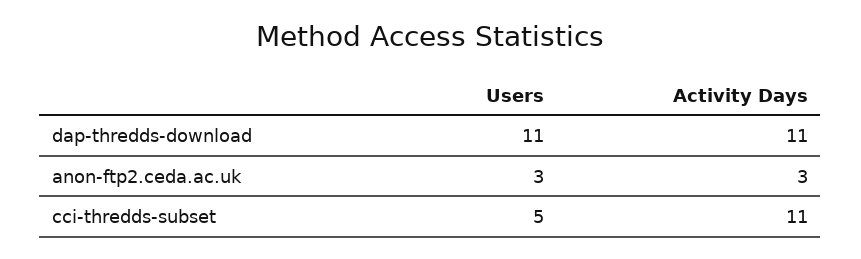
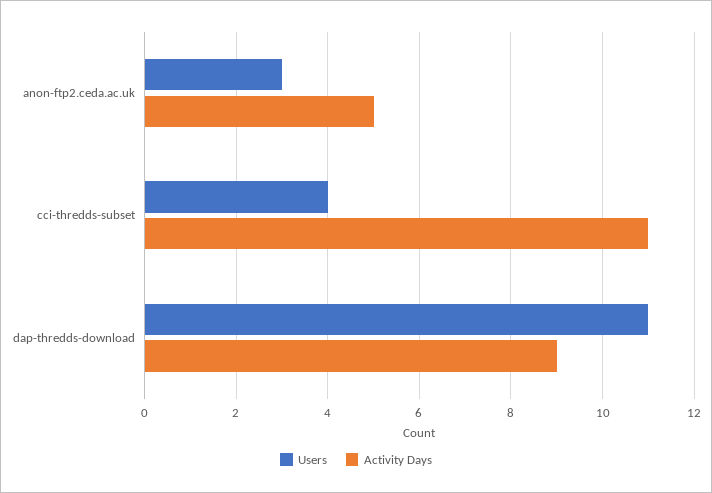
  {
    "Users": {
      "dap-thredds-download": 11,
      "anon-ftp2.ceda.ac.uk": 3,
-     "cci-thredds-subset": 5
+     "cci-thredds-subset": 4
    },
    "Activity Days": {
-     "dap-thredds-download": 11,
+     "dap-thredds-download": 9,
-     "anon-ftp2.ceda.ac.uk": 3,
+     "anon-ftp2.ceda.ac.uk": 5,
      "cci-thredds-subset": 11
    }
  }

